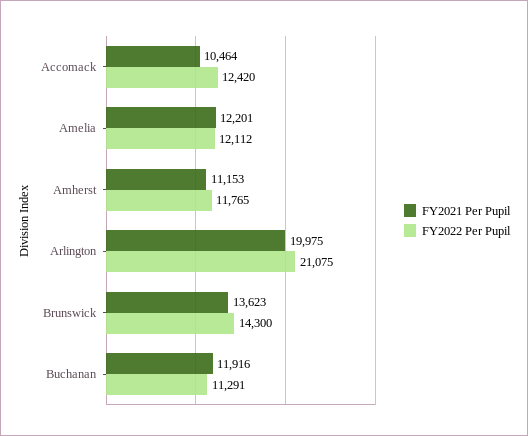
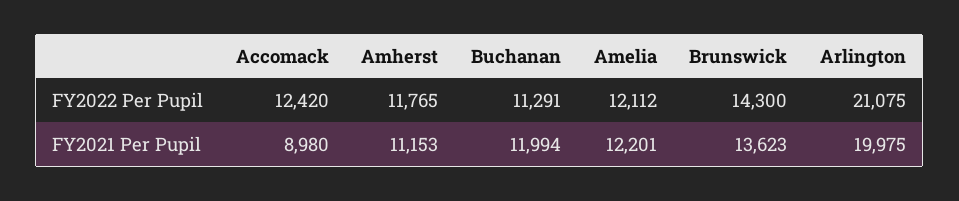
  {
    "FY2021 Per Pupil": {
-     "Accomack": 10464,
+     "Accomack": 8980,
      "Amelia": 12201,
      "Amherst": 11153,
      "Arlington": 19975,
      "Brunswick": 13623,
-     "Buchanan": 11916
+     "Buchanan": 11994
    },
    "FY2022 Per Pupil": {
      "Accomack": 12420,
      "Amelia": 12112,
      "Amherst": 11765,
      "Arlington": 21075,
      "Brunswick": 14300,
      "Buchanan": 11291
    }
  }

